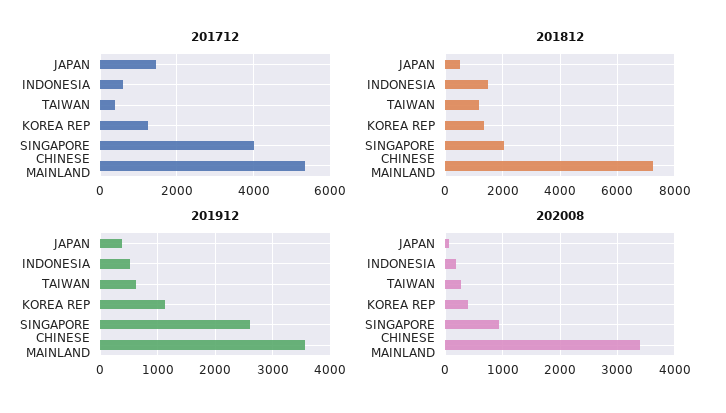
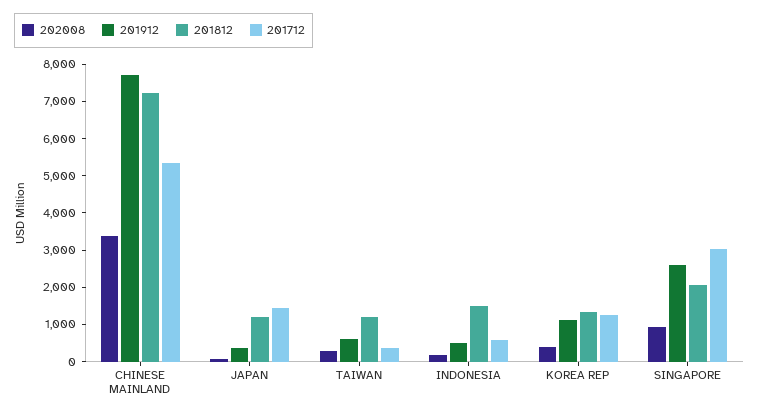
  {
    "201712": {
      "JAPAN": 1400,
      "INDONESIA": 600,
      "TAIWAN": 400,
      "KOREA REP": 1200,
-     "SINGAPORE": 4000,
+     "SINGAPORE": 3000,
      "CHINESE MAINLAND": 5400
    },
    "201812": {
-     "JAPAN": 500,
+     "JAPAN": 1250,
      "INDONESIA": 1500,
      "TAIWAN": 1250,
      "KOREA REP": 1250,
      "SINGAPORE": 2000,
      "CHINESE MAINLAND": 7250
    },
    "201912": {
      "JAPAN": 400,
      "INDONESIA": 600,
      "TAIWAN": 600,
      "KOREA REP": 1200,
      "SINGAPORE": 2600,
-     "CHINESE MAINLAND": 3600
+     "CHINESE MAINLAND": 7750
    },
    "202008": {
      "JAPAN": 0,
      "INDONESIA": 200,
      "TAIWAN": 200,
      "KOREA REP": 400,
      "SINGAPORE": 1000,
      "CHINESE MAINLAND": 3400
    }
  }

